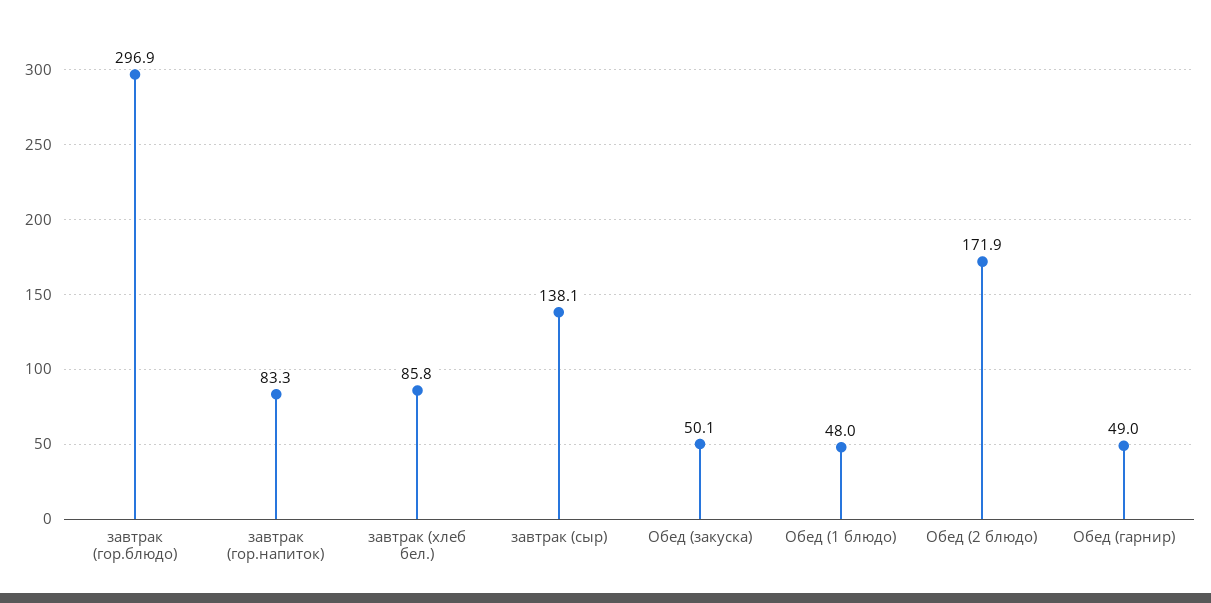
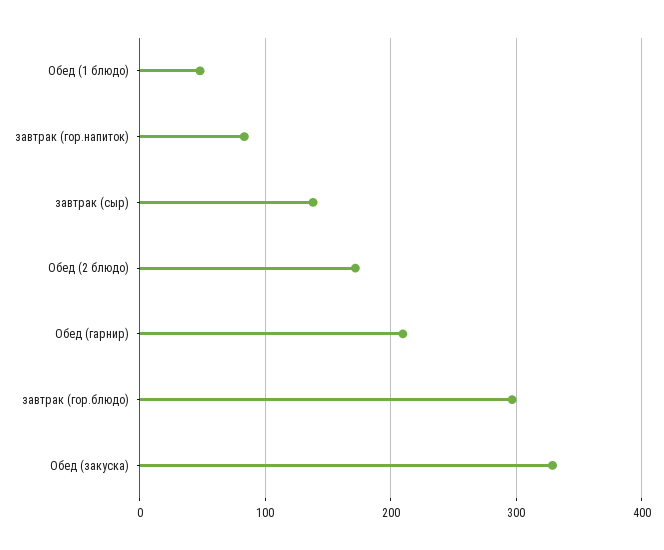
  {
    "завтрак (гор.блюдо)": 296.9,
    "завтрак (гор.напиток)": 83.3,
-   "завтрак (хлеб бел.)": 85.8,
    "завтрак (сыр)": 138.1,
-   "Обед (закуска)": 50.1,
+   "Обед (закуска)": 330,
    "Обед (1 блюдо)": 48,
    "Обед (2 блюдо)": 171.9,
-   "Обед (гарнир)": 49
+   "Обед (гарнир)": 210
  }

